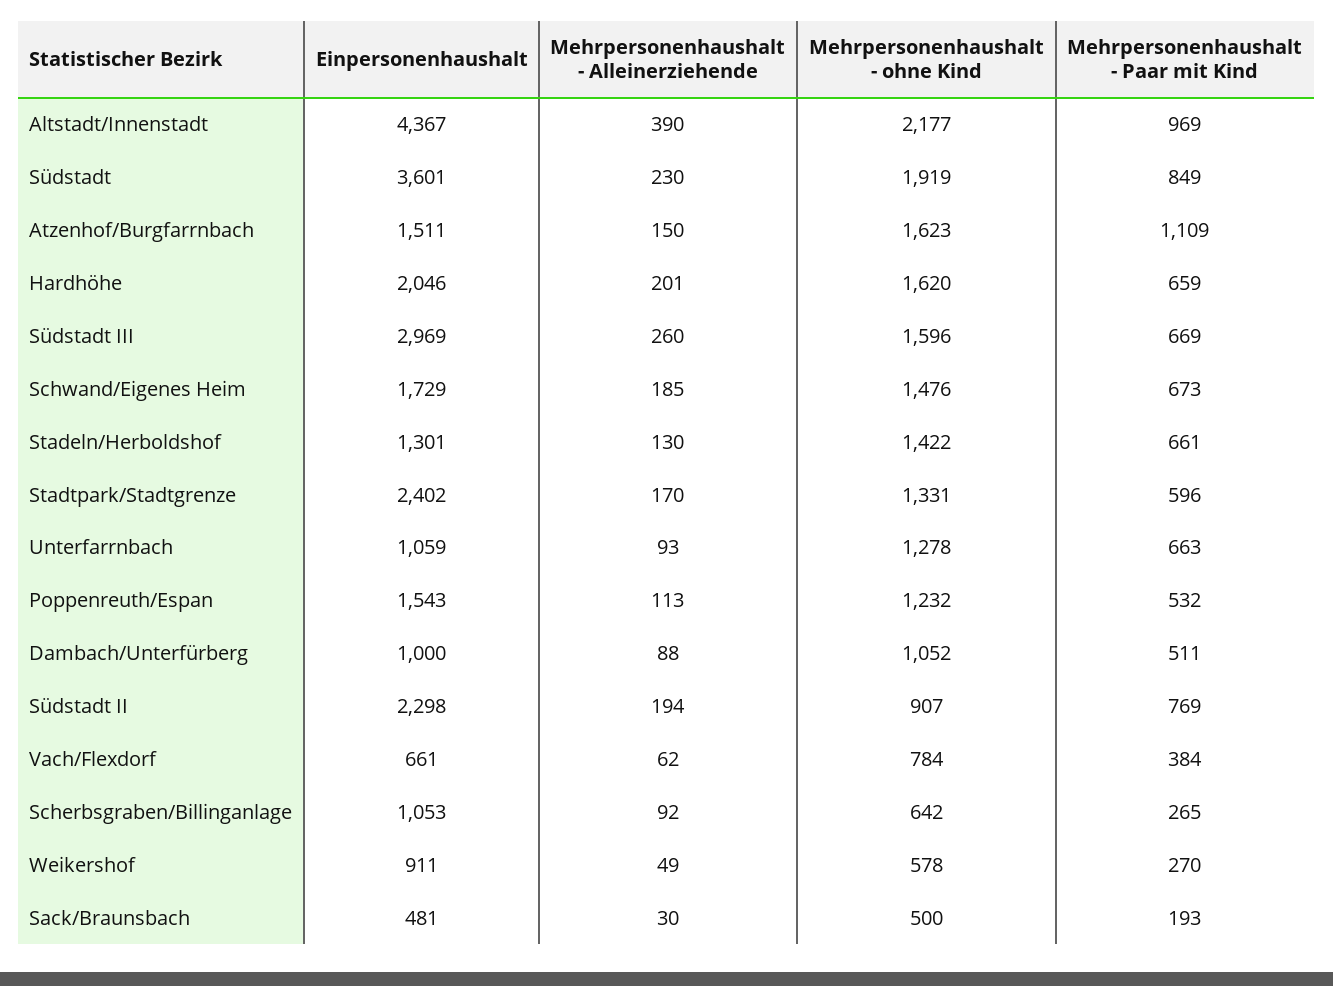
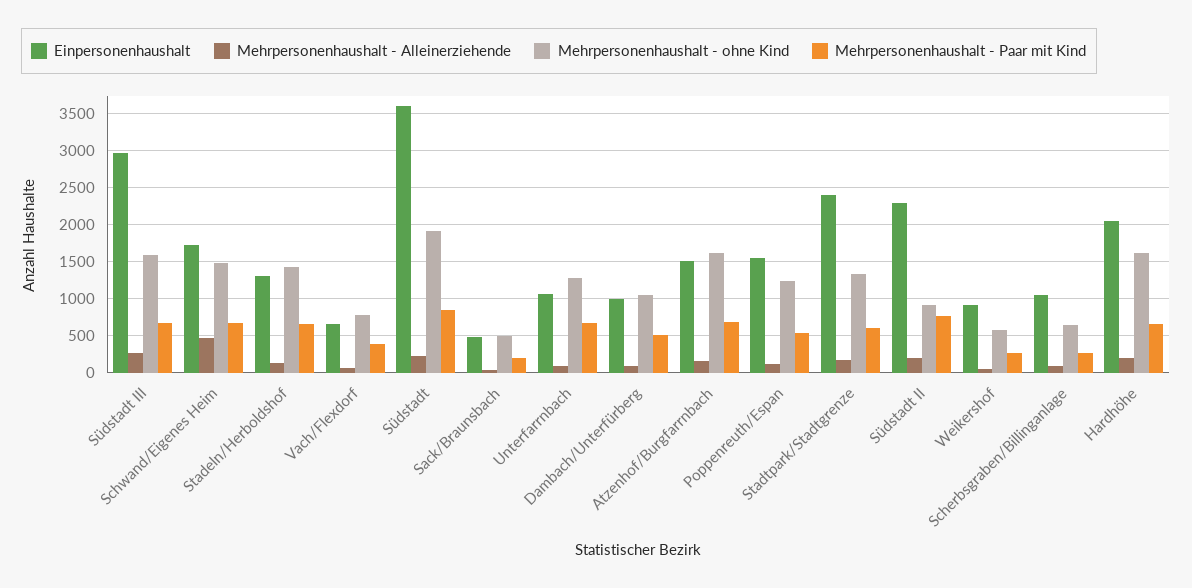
  {
    "Einpersonenhaushalt": {
-     "Altstadt/Innenstadt": 4367,
      "Südstadt": 3601,
      "Atzenhof/Burgfarrnbach": 1511,
      "Hardhöhe": 2046,
      "Südstadt III": 2969,
      "Schwand/Eigenes Heim": 1729,
      "Stadeln/Herboldshof": 1301,
      "Stadtpark/Stadtgrenze": 2402,
      "Unterfarrnbach": 1059,
      "Poppenreuth/Espan": 1543,
      "Dambach/Unterfürberg": 1000,
      "Südstadt II": 2298,
      "Vach/Flexdorf": 661,
      "Scherbsgraben/Billinganlage": 1053,
      "Weikershof": 911,
      "Sack/Braunsbach": 481
    },
    "Mehrpersonenhaushalt - Alleinerziehende": {
-     "Altstadt/Innenstadt": 390,
      "Südstadt": 230,
      "Atzenhof/Burgfarrnbach": 150,
      "Hardhöhe": 201,
      "Südstadt III": 260,
-     "Schwand/Eigenes Heim": 185,
+     "Schwand/Eigenes Heim": 500,
      "Stadeln/Herboldshof": 130,
      "Stadtpark/Stadtgrenze": 170,
      "Unterfarrnbach": 93,
      "Poppenreuth/Espan": 113,
      "Dambach/Unterfürberg": 88,
      "Südstadt II": 194,
      "Vach/Flexdorf": 62,
      "Scherbsgraben/Billinganlage": 92,
      "Weikershof": 49,
      "Sack/Braunsbach": 30
    },
    "Mehrpersonenhaushalt - ohne Kind": {
-     "Altstadt/Innenstadt": 2177,
      "Südstadt": 1919,
      "Atzenhof/Burgfarrnbach": 1623,
      "Hardhöhe": 1620,
      "Südstadt III": 1596,
      "Schwand/Eigenes Heim": 1476,
      "Stadeln/Herboldshof": 1422,
      "Stadtpark/Stadtgrenze": 1331,
      "Unterfarrnbach": 1278,
      "Poppenreuth/Espan": 1232,
      "Dambach/Unterfürberg": 1052,
      "Südstadt II": 907,
      "Vach/Flexdorf": 784,
      "Scherbsgraben/Billinganlage": 642,
      "Weikershof": 578,
      "Sack/Braunsbach": 500
    },
    "Mehrpersonenhaushalt - Paar mit Kind": {
-     "Altstadt/Innenstadt": 969,
      "Südstadt": 849,
-     "Atzenhof/Burgfarrnbach": 1109,
+     "Atzenhof/Burgfarrnbach": 700,
      "Hardhöhe": 659,
      "Südstadt III": 669,
      "Schwand/Eigenes Heim": 673,
      "Stadeln/Herboldshof": 661,
      "Stadtpark/Stadtgrenze": 596,
      "Unterfarrnbach": 663,
      "Poppenreuth/Espan": 532,
      "Dambach/Unterfürberg": 511,
      "Südstadt II": 769,
      "Vach/Flexdorf": 384,
      "Scherbsgraben/Billinganlage": 265,
      "Weikershof": 270,
      "Sack/Braunsbach": 193
    }
  }

